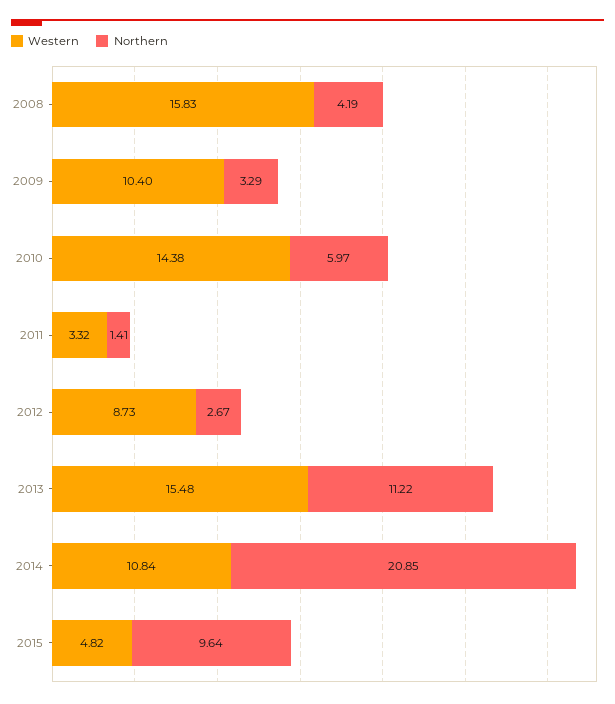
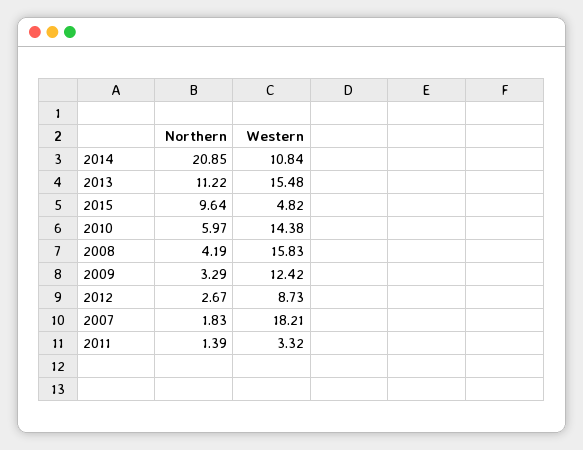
  {
    "Western": {
      "2008": 15.83,
-     "2009": 10.4,
+     "2009": 12.42,
      "2010": 14.38,
      "2011": 3.32,
      "2012": 8.73,
      "2013": 15.48,
      "2014": 10.84,
-     "2015": 4.82
+     "2015": 4.82,
+     "2007": 18.21
    },
    "Northern": {
      "2008": 4.19,
      "2009": 3.29,
      "2010": 5.97,
-     "2011": 1.41,
+     "2011": 1.39,
      "2012": 2.67,
      "2013": 11.22,
      "2014": 20.85,
-     "2015": 9.64
+     "2015": 9.64,
+     "2007": 1.83
    }
  }

